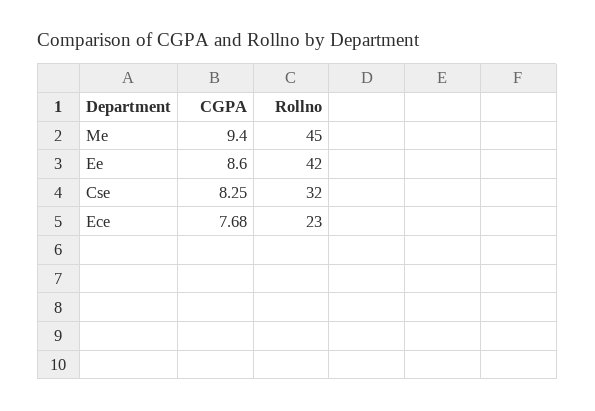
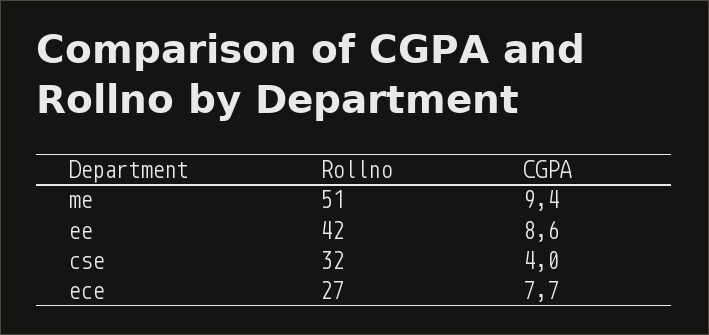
  {
    "CGPA": {
      "Me": 9.4,
      "Ee": 8.6,
-     "Cse": 8.25,
+     "Cse": 4,
      "Ece": 7.68
    },
    "Rollno": {
-     "Me": 45,
+     "Me": 51,
      "Ee": 42,
      "Cse": 32,
-     "Ece": 23
+     "Ece": 27
    }
  }

